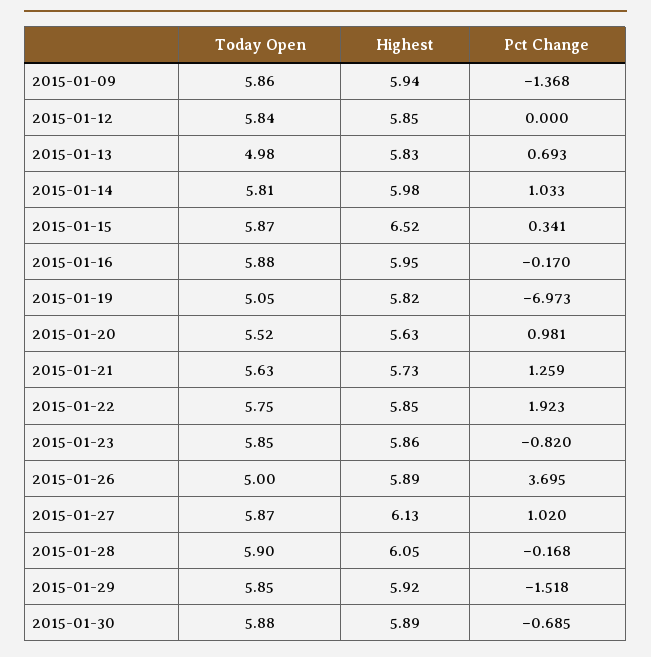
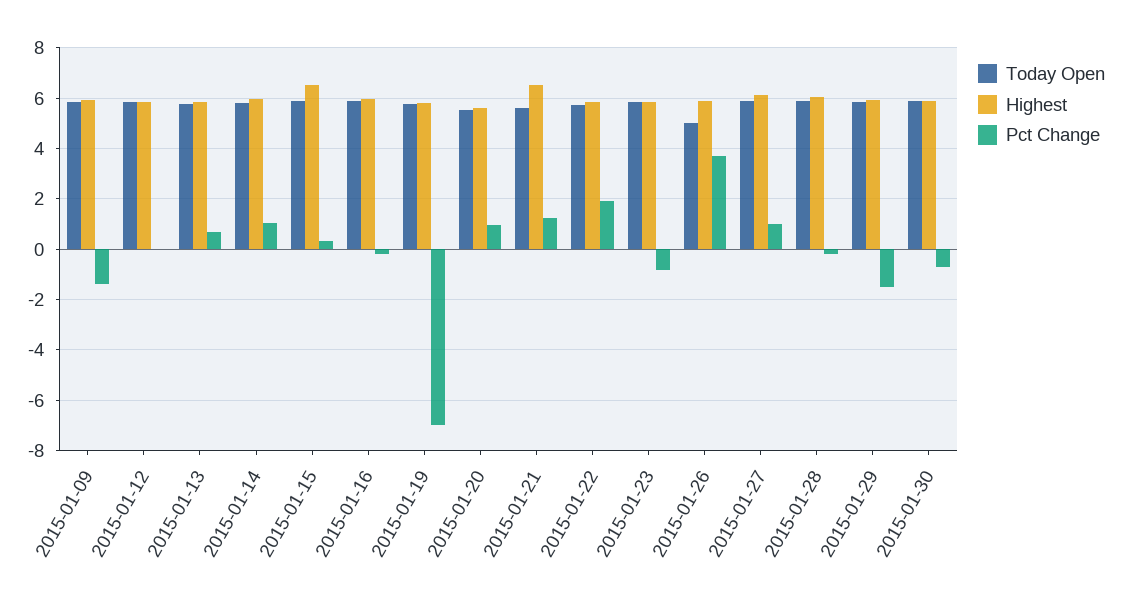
  {
    "Today Open": {
      "2015-01-09": 5.86,
      "2015-01-12": 5.84,
-     "2015-01-13": 4.98,
+     "2015-01-13": 5.75,
      "2015-01-14": 5.81,
      "2015-01-15": 5.87,
      "2015-01-16": 5.88,
-     "2015-01-19": 5.05,
+     "2015-01-19": 5.75,
      "2015-01-20": 5.52,
      "2015-01-21": 5.63,
      "2015-01-22": 5.75,
      "2015-01-23": 5.85,
      "2015-01-26": 5,
      "2015-01-27": 5.87,
      "2015-01-28": 5.9,
      "2015-01-29": 5.85,
      "2015-01-30": 5.88
    },
    "Highest": {
      "2015-01-09": 5.94,
      "2015-01-12": 5.85,
      "2015-01-13": 5.83,
      "2015-01-14": 5.98,
      "2015-01-15": 6.52,
      "2015-01-16": 5.95,
      "2015-01-19": 5.82,
      "2015-01-20": 5.63,
-     "2015-01-21": 5.73,
+     "2015-01-21": 6.5,
      "2015-01-22": 5.85,
      "2015-01-23": 5.86,
      "2015-01-26": 5.89,
      "2015-01-27": 6.13,
      "2015-01-28": 6.05,
      "2015-01-29": 5.92,
      "2015-01-30": 5.89
    },
    "Pct Change": {
      "2015-01-09": -1.368,
      "2015-01-12": 0,
      "2015-01-13": 0.693,
      "2015-01-14": 1.033,
      "2015-01-15": 0.341,
      "2015-01-16": -0.17,
      "2015-01-19": -6.973,
      "2015-01-20": 0.981,
      "2015-01-21": 1.259,
      "2015-01-22": 1.923,
      "2015-01-23": -0.82,
      "2015-01-26": 3.695,
      "2015-01-27": 1.02,
      "2015-01-28": -0.168,
      "2015-01-29": -1.518,
      "2015-01-30": -0.685
    }
  }

